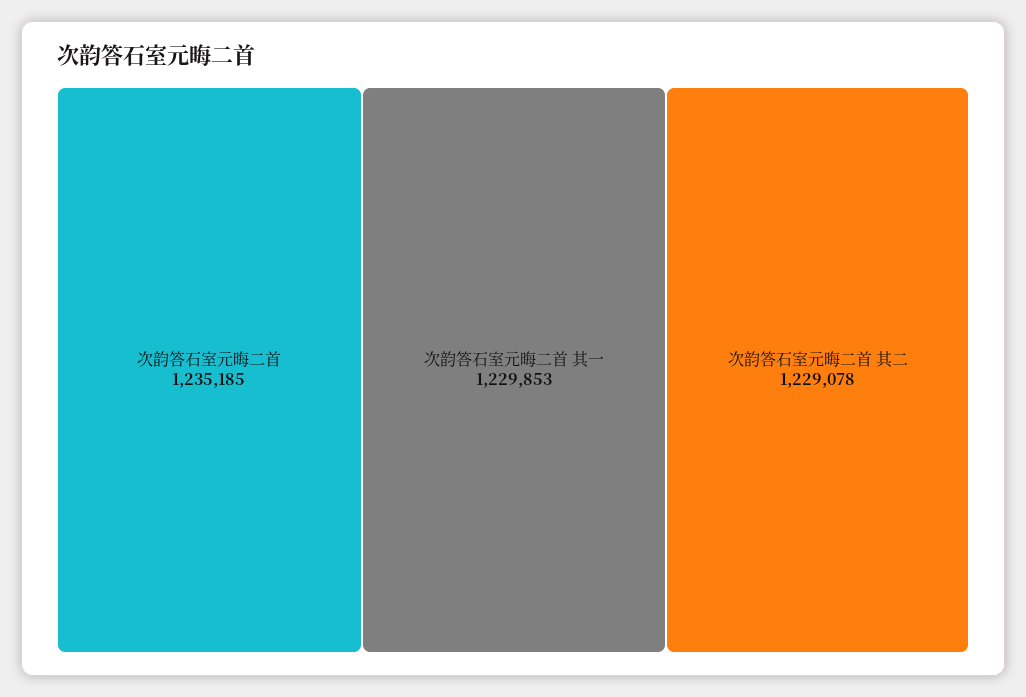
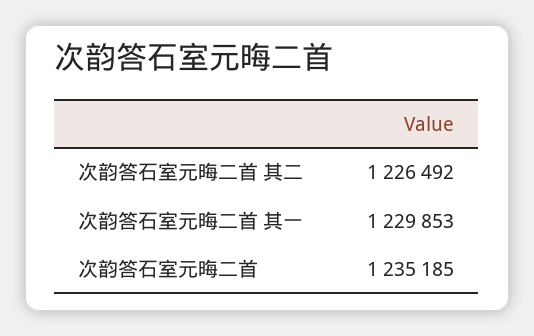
  {
    "次韵答石室元晦二首": 1235185,
    "次韵答石室元晦二首 其一": 1229853,
-   "次韵答石室元晦二首 其二": 1229078
+   "次韵答石室元晦二首 其二": 1226492
  }

